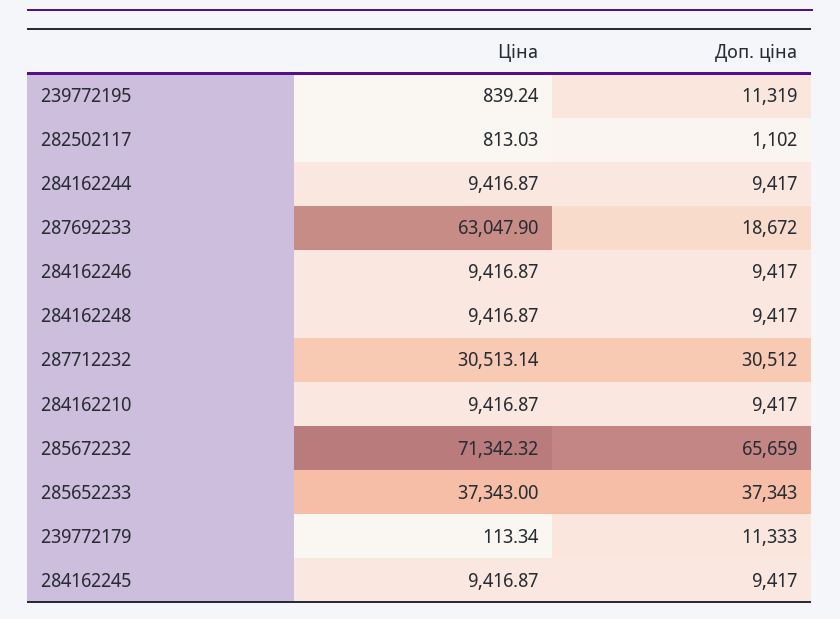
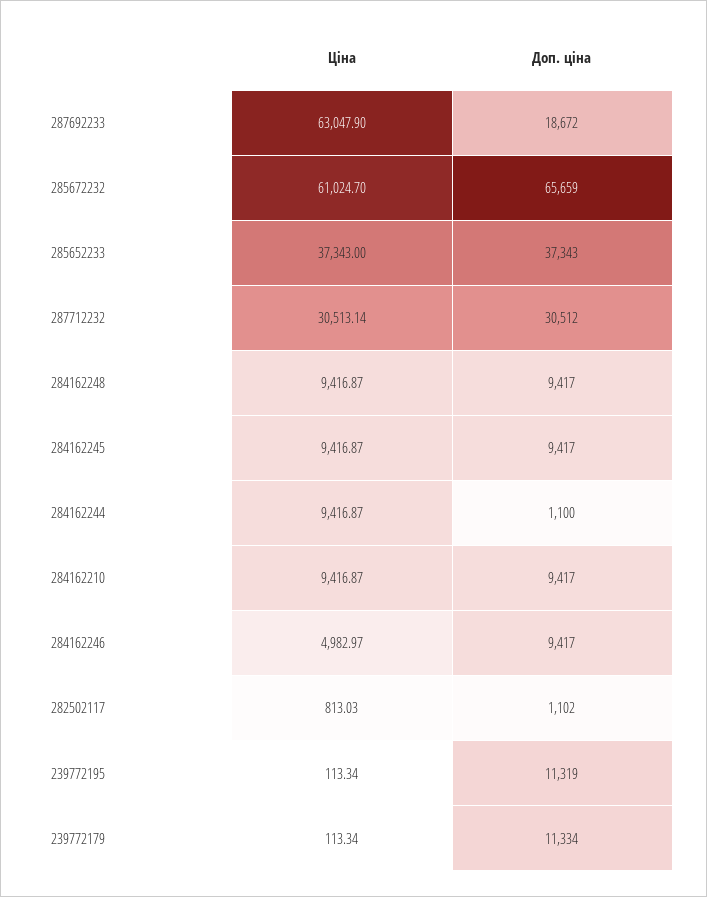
  {
    "Ціна": {
-     "239772195": 839.24,
+     "239772195": 113.34,
      "282502117": 813.03,
      "284162244": 9416.87,
      "287692233": 63047.9,
-     "284162246": 9416.87,
+     "284162246": 4982.97,
      "284162248": 9416.87,
      "287712232": 30513.14,
      "284162210": 9416.87,
-     "285672232": 71342.32,
+     "285672232": 61024.7,
      "285652233": 37343,
      "239772179": 113.34,
      "284162245": 9416.87
    },
    "Доп. ціна": {
      "239772195": 11319,
      "282502117": 1102,
-     "284162244": 9417,
+     "284162244": 1100,
      "287692233": 18672,
      "284162246": 9417,
      "284162248": 9417,
      "287712232": 30512,
      "284162210": 9417,
      "285672232": 65659,
      "285652233": 37343,
-     "239772179": 11333,
+     "239772179": 11334,
      "284162245": 9417
    }
  }

